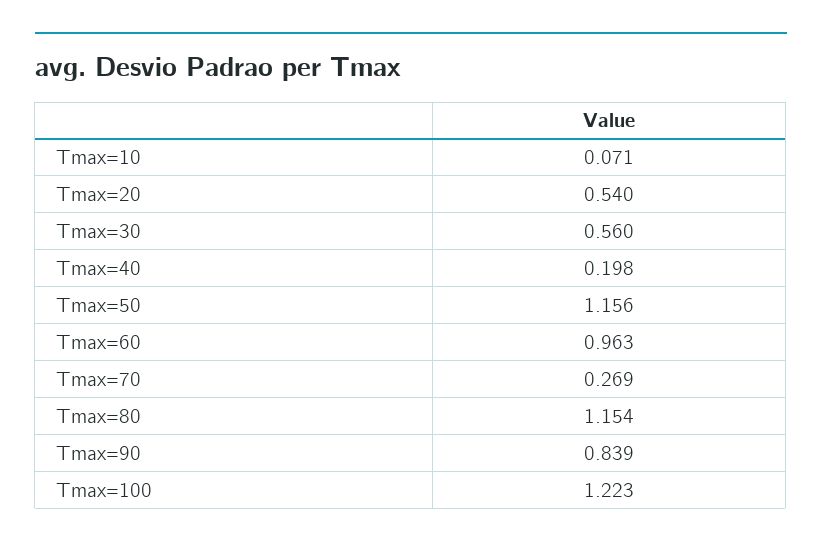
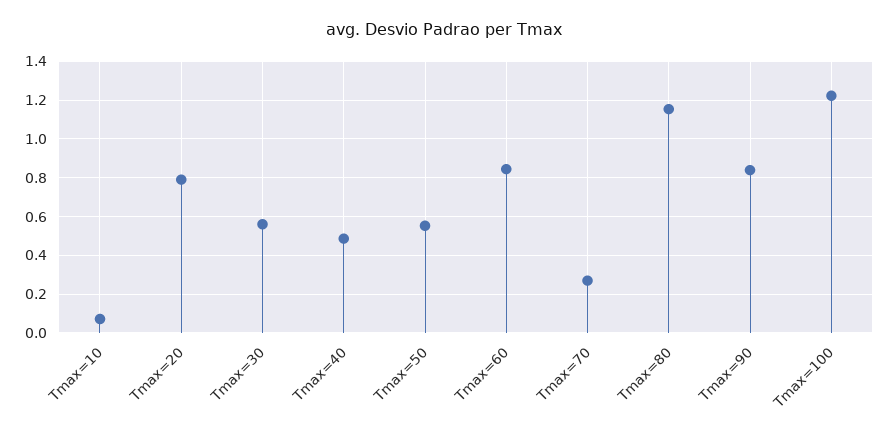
  {
    "Tmax=10": 0.071,
-   "Tmax=20": 0.54,
+   "Tmax=20": 0.8,
    "Tmax=30": 0.56,
-   "Tmax=40": 0.198,
+   "Tmax=40": 0.5,
-   "Tmax=50": 1.156,
+   "Tmax=50": 0.55,
-   "Tmax=60": 0.963,
+   "Tmax=60": 0.85,
    "Tmax=70": 0.269,
    "Tmax=80": 1.154,
    "Tmax=90": 0.839,
    "Tmax=100": 1.223
  }

